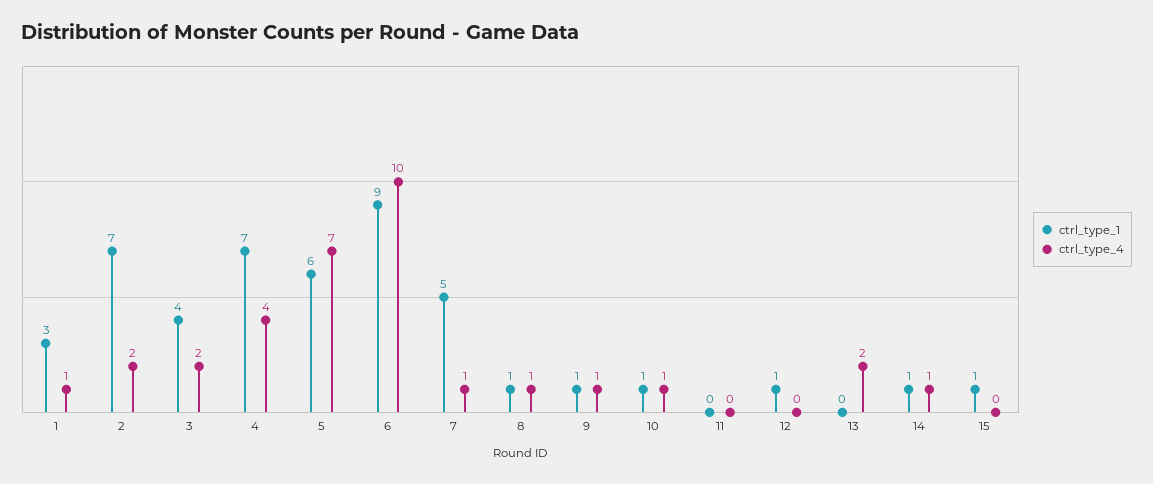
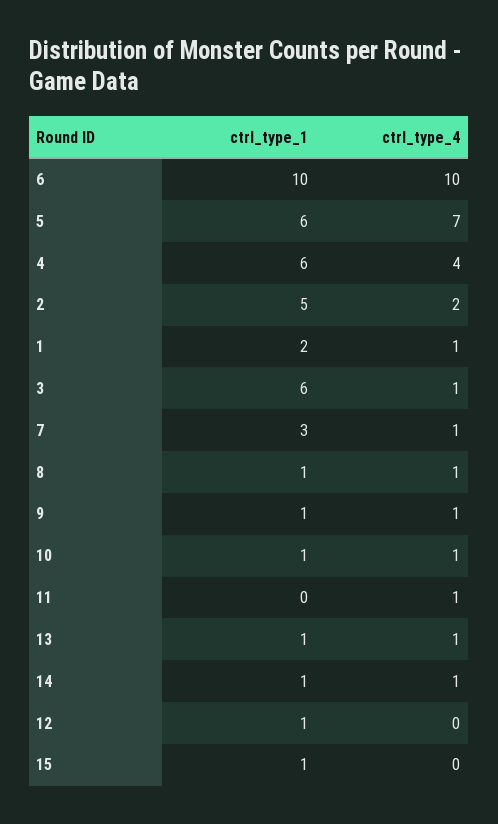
  {
    "ctrl_type_1": {
-     "1": 3,
+     "1": 2,
-     "2": 7,
+     "2": 5,
-     "3": 4,
+     "3": 6,
-     "4": 7,
+     "4": 6,
      "5": 6,
-     "6": 9,
+     "6": 10,
-     "7": 5,
+     "7": 3,
      "8": 1,
      "9": 1,
      "10": 1,
      "11": 0,
      "12": 1,
-     "13": 0,
+     "13": 1,
      "14": 1,
      "15": 1
    },
    "ctrl_type_4": {
      "1": 1,
      "2": 2,
-     "3": 2,
+     "3": 1,
      "4": 4,
      "5": 7,
      "6": 10,
      "7": 1,
      "8": 1,
      "9": 1,
      "10": 1,
-     "11": 0,
+     "11": 1,
      "12": 0,
-     "13": 2,
+     "13": 1,
      "14": 1,
      "15": 0
    }
  }

